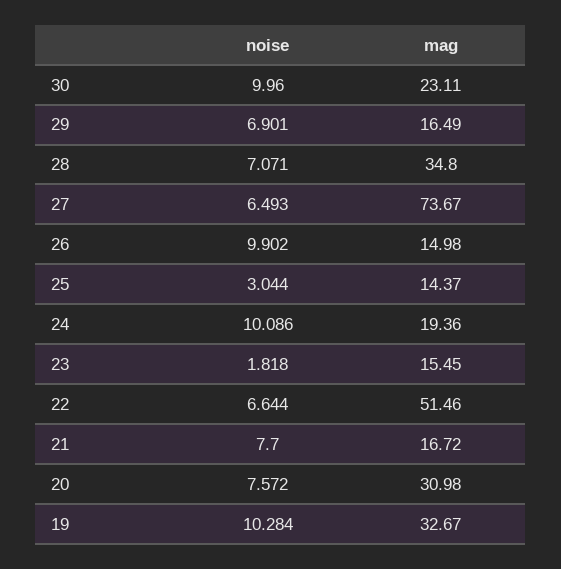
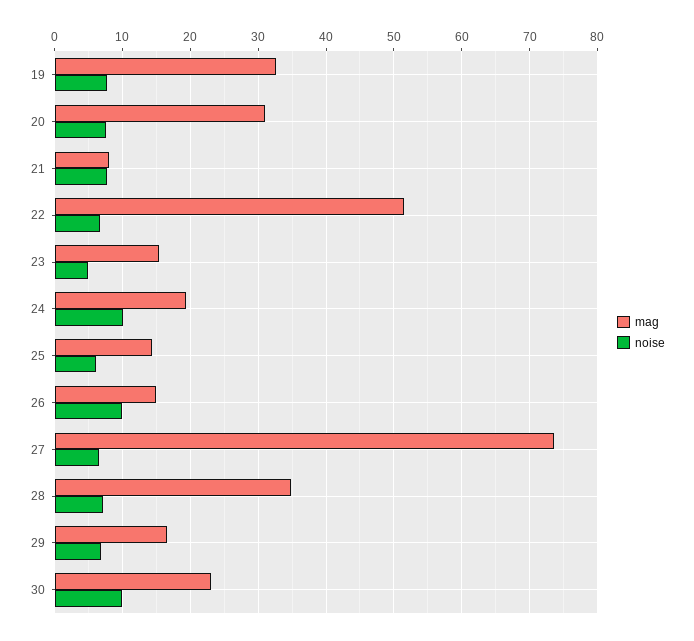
  {
    "noise": {
      "30": 9.96,
      "29": 6.901,
      "28": 7.071,
      "27": 6.493,
      "26": 9.902,
-     "25": 3.044,
+     "25": 6,
      "24": 10.086,
-     "23": 1.818,
+     "23": 5,
      "22": 6.644,
      "21": 7.7,
      "20": 7.572,
-     "19": 10.284
+     "19": 8
    },
    "mag": {
      "30": 23.11,
      "29": 16.49,
      "28": 34.8,
      "27": 73.67,
      "26": 14.98,
      "25": 14.37,
      "24": 19.36,
      "23": 15.45,
      "22": 51.46,
-     "21": 16.72,
+     "21": 8,
      "20": 30.98,
      "19": 32.67
    }
  }

